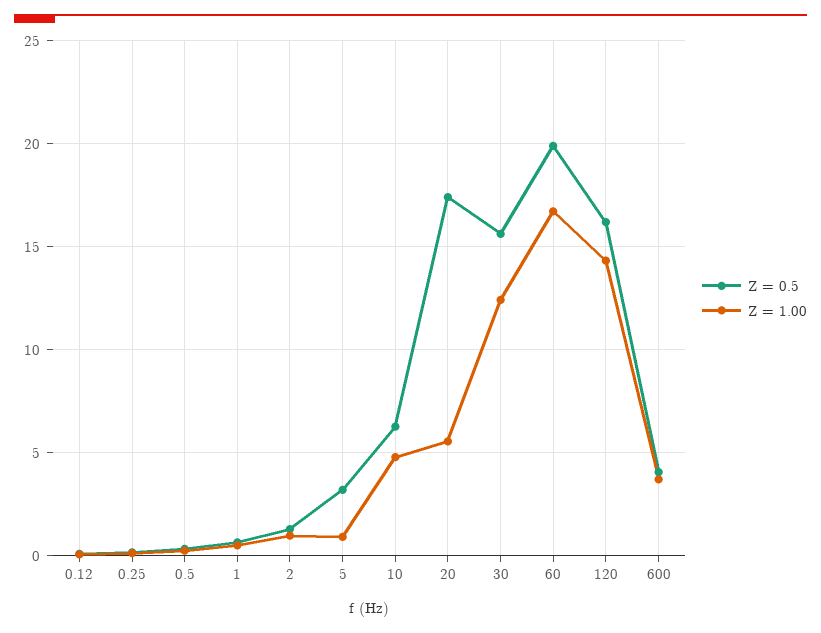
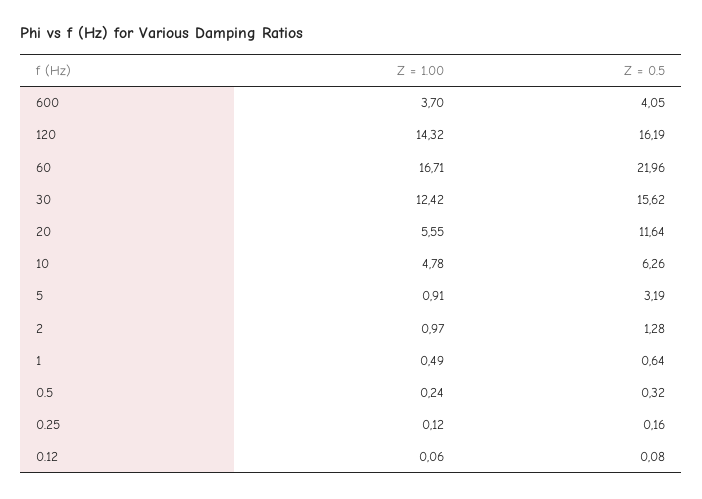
  {
    "Z = 0.5": {
      "0.12": 0.08,
      "0.25": 0.16,
      "0.5": 0.32,
      "1": 0.64,
      "2": 1.28,
      "5": 3.19,
      "10": 6.26,
-     "20": 17.5,
+     "20": 11.64,
      "30": 15.62,
-     "60": 20,
+     "60": 21.96,
      "120": 16.19,
      "600": 4.05
    },
    "Z = 1.00": {
      "0.12": 0.06,
      "0.25": 0.12,
      "0.5": 0.24,
      "1": 0.49,
      "2": 0.97,
      "5": 0.91,
      "10": 4.78,
      "20": 5.55,
      "30": 12.42,
      "60": 16.71,
      "120": 14.32,
      "600": 3.7
    }
  }

